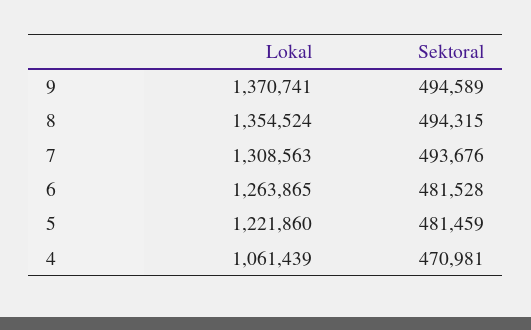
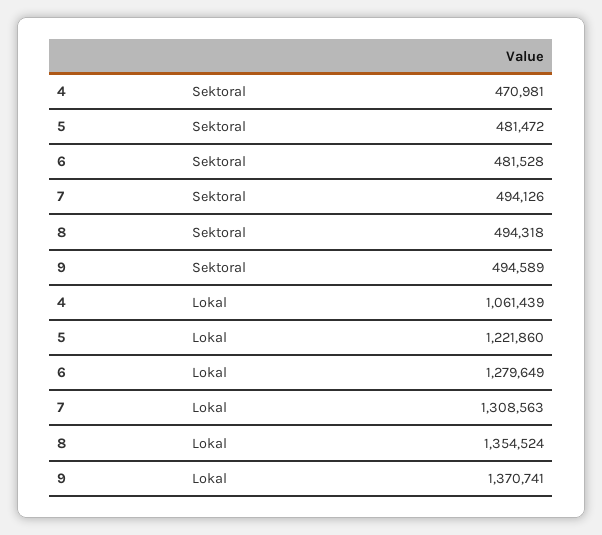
  {
    "Lokal": {
      "9": 1370741,
      "8": 1354524,
      "7": 1308563,
-     "6": 1263865,
+     "6": 1279649,
      "5": 1221860,
      "4": 1061439
    },
    "Sektoral": {
      "9": 494589,
-     "8": 494315,
+     "8": 494318,
-     "7": 493676,
+     "7": 494126,
      "6": 481528,
-     "5": 481459,
+     "5": 481472,
      "4": 470981
    }
  }

